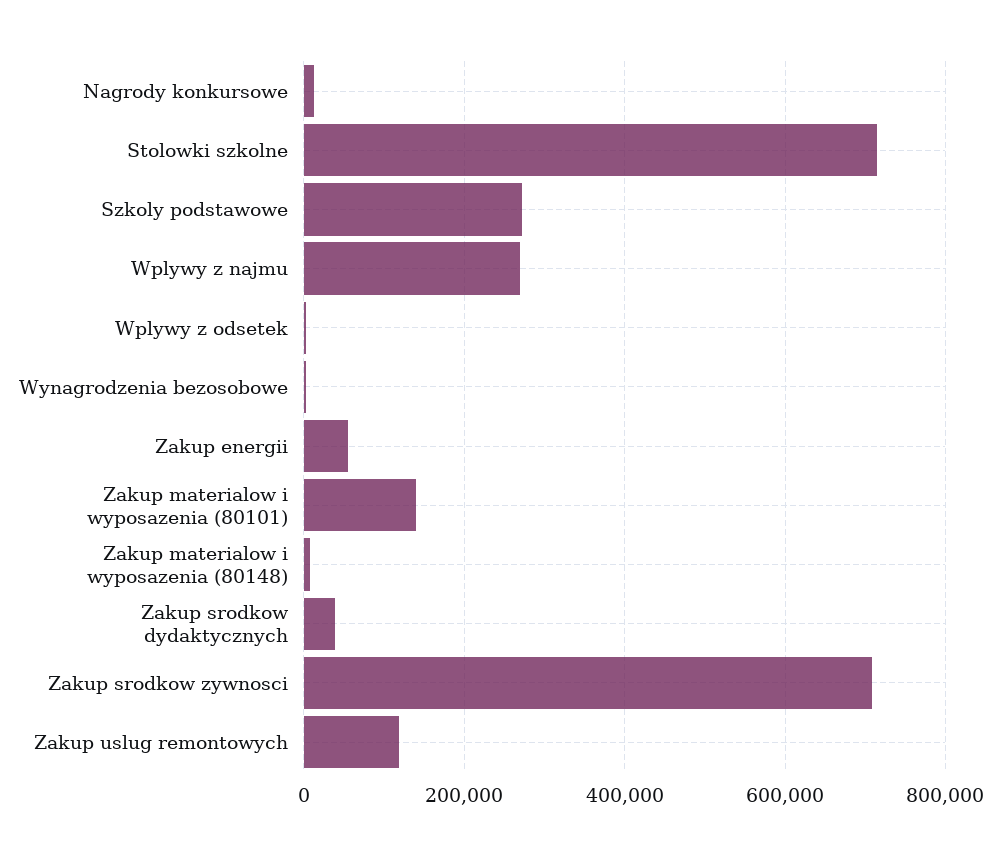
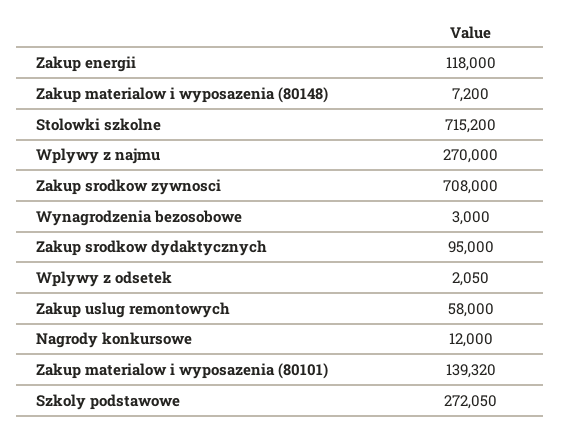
  {
    "Nagrody konkursowe": 12000,
    "Stolowki szkolne": 715200,
    "Szkoly podstawowe": 272050,
    "Wplywy z najmu": 270000,
    "Wplywy z odsetek": 2050,
    "Wynagrodzenia bezosobowe": 3000,
-   "Zakup energii": 60000,
+   "Zakup energii": 118000,
    "Zakup materialow i wyposazenia (80101)": 139320,
    "Zakup materialow i wyposazenia (80148)": 7200,
-   "Zakup srodkow dydaktycznych": 40000,
+   "Zakup srodkow dydaktycznych": 95000,
    "Zakup srodkow zywnosci": 708000,
-   "Zakup uslug remontowych": 120000
+   "Zakup uslug remontowych": 58000
  }

